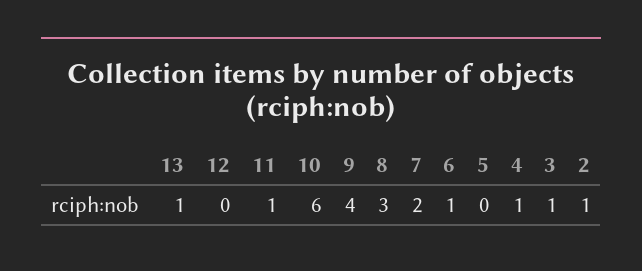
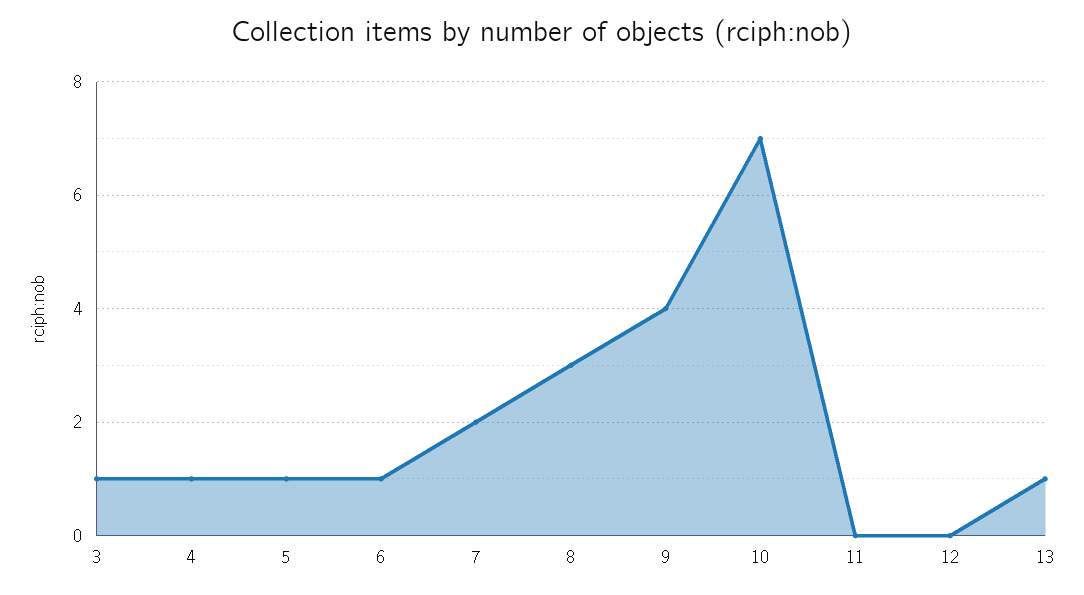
  {
    "13": 1,
    "12": 0,
-   "11": 1,
+   "11": 0,
-   "10": 6,
+   "10": 7,
    "9": 4,
    "8": 3,
    "7": 2,
    "6": 1,
-   "5": 0,
+   "5": 1,
    "4": 1,
-   "3": 1,
+   "3": 1
-   "2": 1
  }

